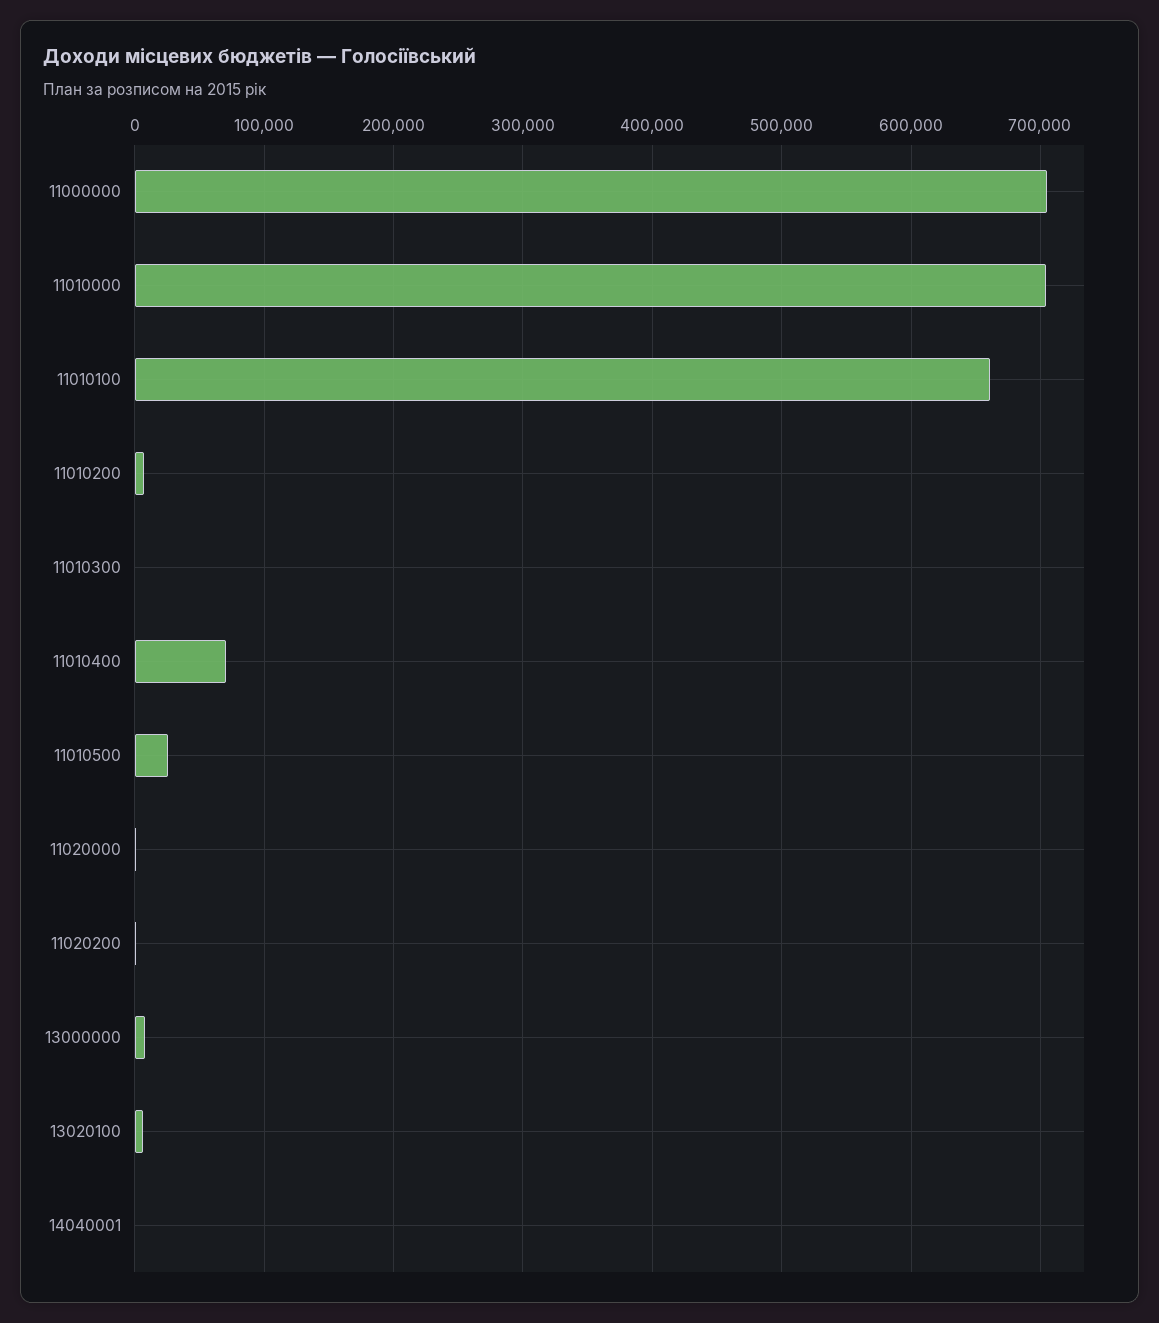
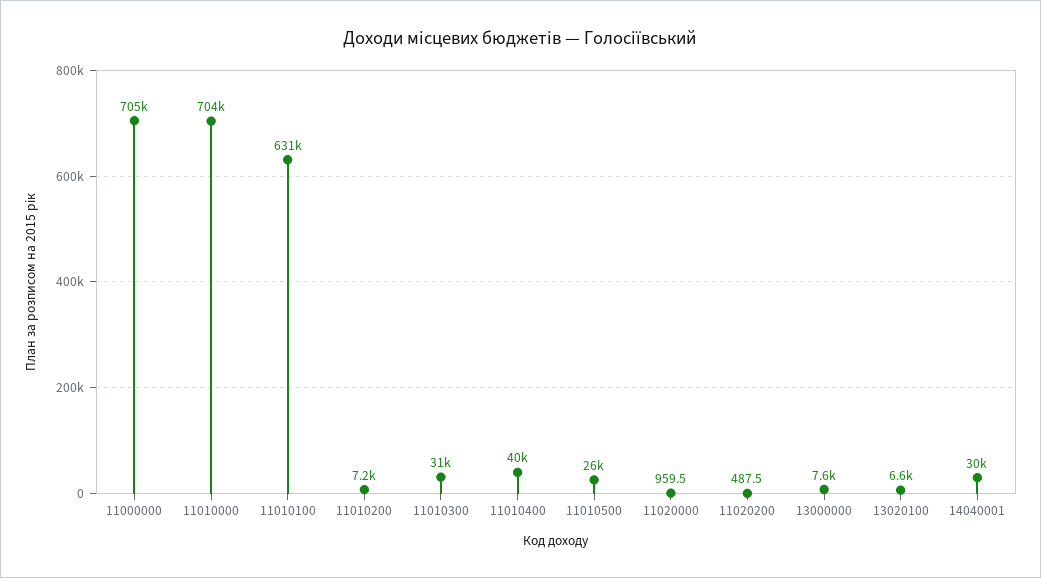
  {
    "11000000": 705000,
    "11010000": 704000,
-   "11010100": 660000,
+   "11010100": 631000,
    "11010200": 7200,
-   "11010300": 0,
+   "11010300": 31000,
-   "11010400": 70000,
+   "11010400": 40000,
    "11010500": 26000,
    "11020000": 959.5,
    "11020200": 487.5,
    "13000000": 7600,
    "13020100": 6600,
-   "14040001": 0
+   "14040001": 30000
  }

